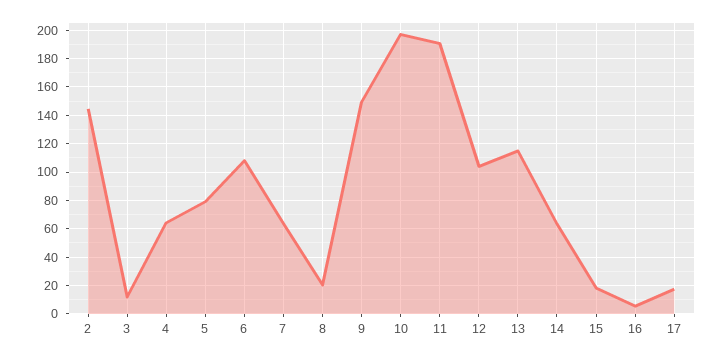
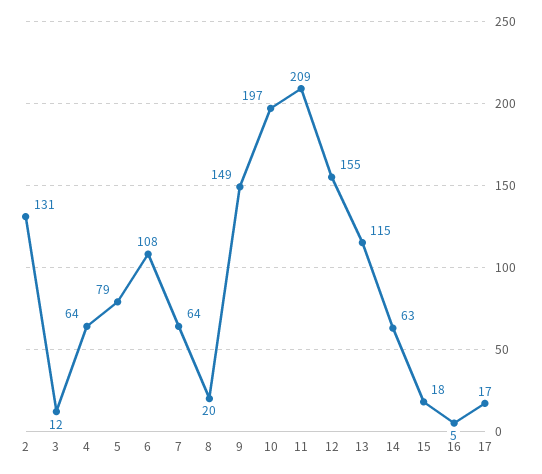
  {
-   "2": 145,
+   "2": 131,
    "3": 12,
    "4": 64,
    "5": 79,
    "6": 108,
    "7": 64,
    "8": 20,
    "9": 149,
    "10": 197,
-   "11": 190,
+   "11": 209,
-   "12": 105,
+   "12": 155,
    "13": 115,
    "14": 63,
    "15": 18,
    "16": 5,
    "17": 17
  }

